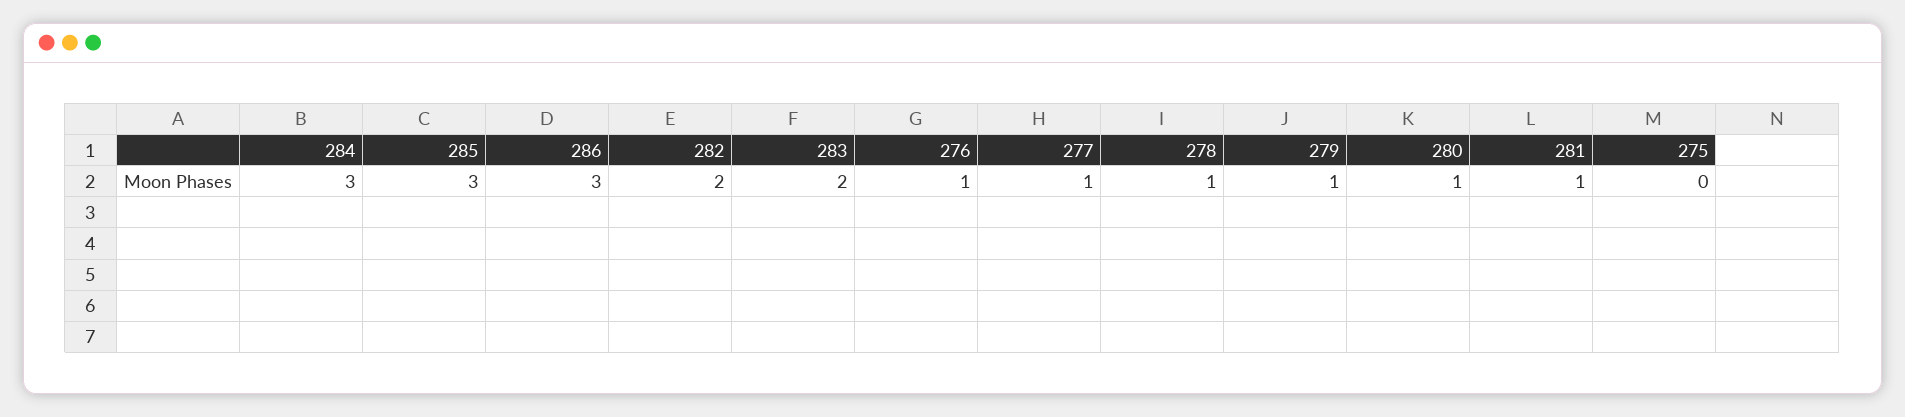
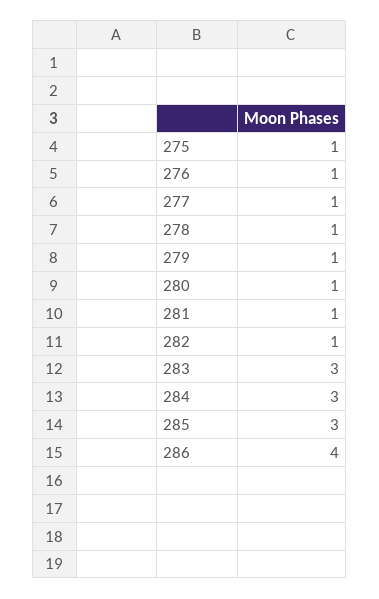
  {
    "284": 3,
    "285": 3,
-   "286": 3,
+   "286": 4,
-   "282": 2,
+   "282": 1,
-   "283": 2,
+   "283": 3,
    "276": 1,
    "277": 1,
    "278": 1,
    "279": 1,
    "280": 1,
    "281": 1,
-   "275": 0
+   "275": 1
  }

